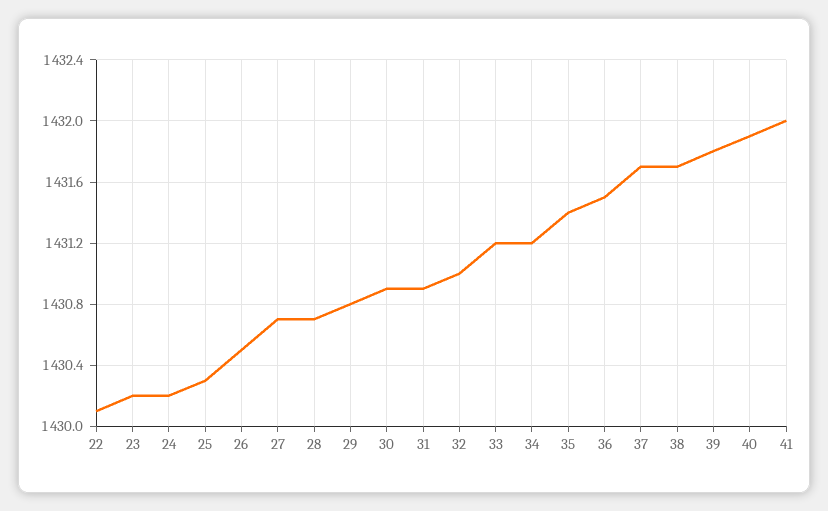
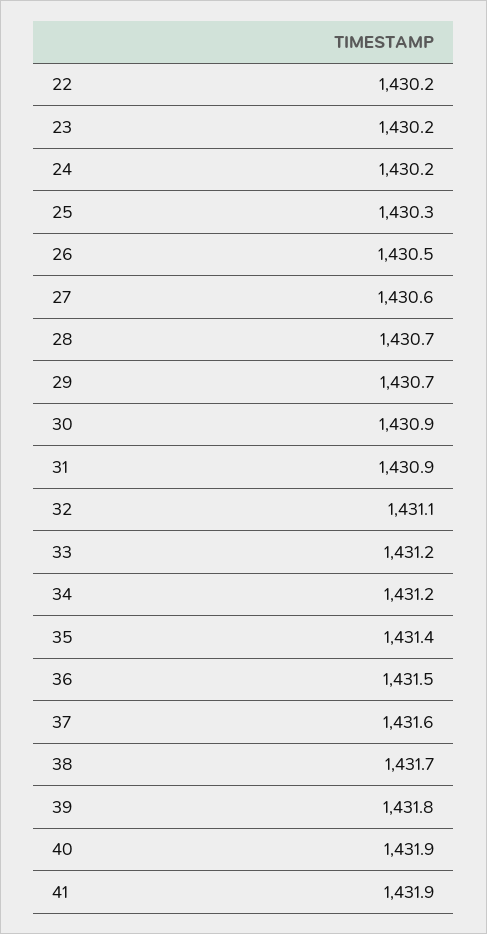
  {
-   "22": 1430.1,
+   "22": 1430.2,
    "23": 1430.2,
    "24": 1430.2,
    "25": 1430.3,
    "26": 1430.5,
-   "27": 1430.7,
+   "27": 1430.6,
    "28": 1430.7,
-   "29": 1430.8,
+   "29": 1430.7,
    "30": 1430.9,
    "31": 1430.9,
-   "32": 1431,
+   "32": 1431.1,
    "33": 1431.2,
    "34": 1431.2,
    "35": 1431.4,
    "36": 1431.5,
-   "37": 1431.7,
+   "37": 1431.6,
    "38": 1431.7,
    "39": 1431.8,
    "40": 1431.9,
-   "41": 1432
+   "41": 1431.9
  }

